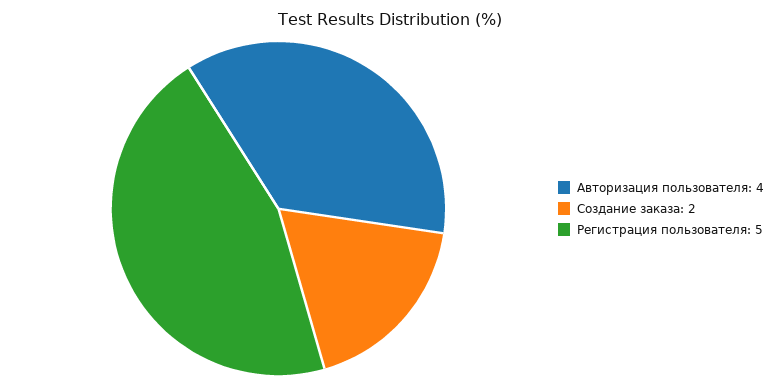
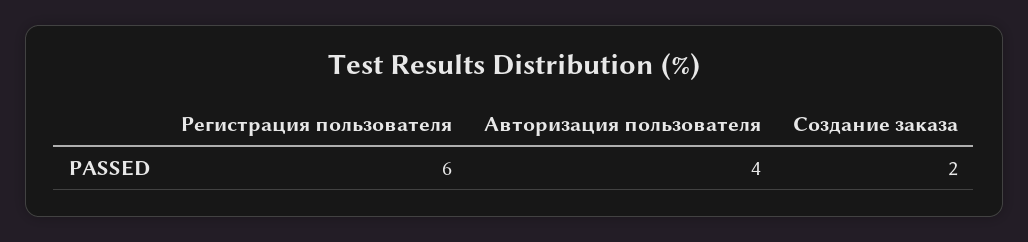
  {
    "Авторизация пользователя": 4,
    "Создание заказа": 2,
-   "Регистрация пользователя": 5
+   "Регистрация пользователя": 6
  }

